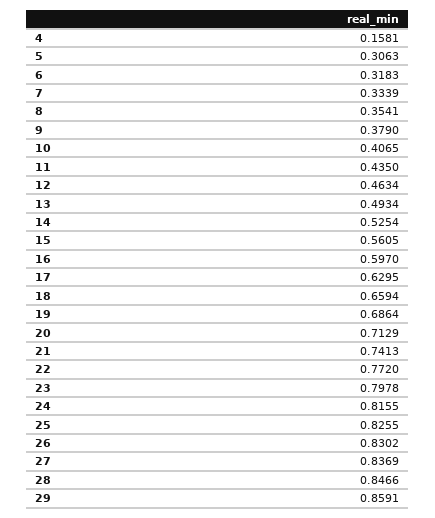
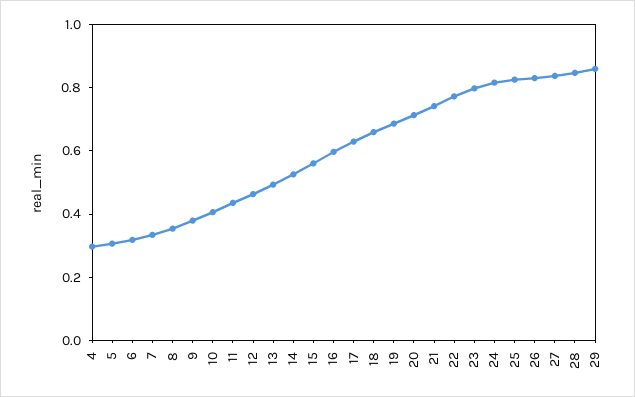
  {
-   "4": 0.1581,
+   "4": 0.3,
    "5": 0.3063,
    "6": 0.3183,
    "7": 0.3339,
    "8": 0.3541,
    "9": 0.379,
    "10": 0.4065,
    "11": 0.435,
    "12": 0.4634,
    "13": 0.4934,
    "14": 0.5254,
    "15": 0.5605,
    "16": 0.597,
    "17": 0.6295,
    "18": 0.6594,
    "19": 0.6864,
    "20": 0.7129,
    "21": 0.7413,
    "22": 0.772,
    "23": 0.7978,
    "24": 0.8155,
    "25": 0.8255,
    "26": 0.8302,
    "27": 0.8369,
    "28": 0.8466,
    "29": 0.8591
  }

